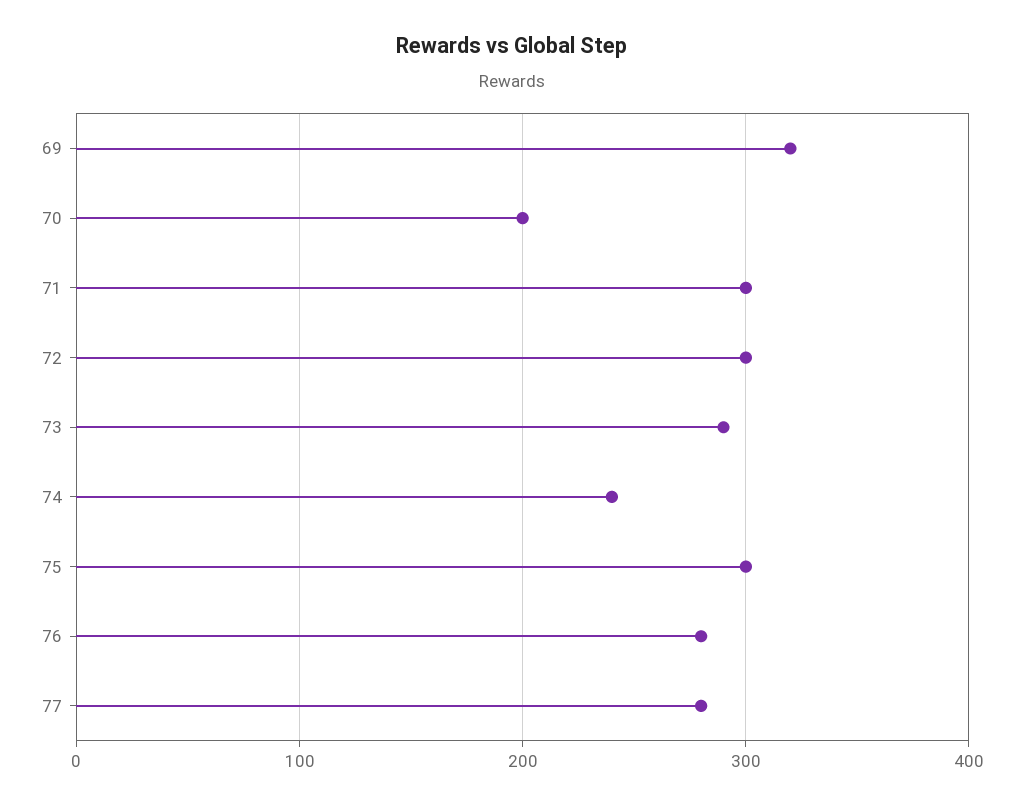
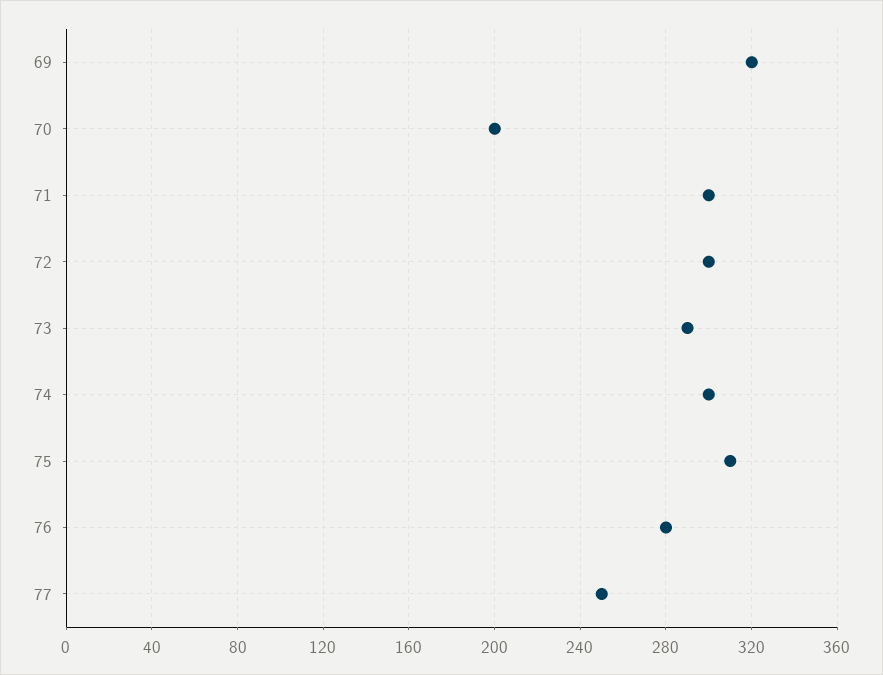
  {
    "69": 320,
    "70": 200,
    "71": 300,
    "72": 300,
    "73": 290,
-   "74": 240,
+   "74": 300,
-   "75": 300,
+   "75": 310,
    "76": 280,
-   "77": 280
+   "77": 250
  }

